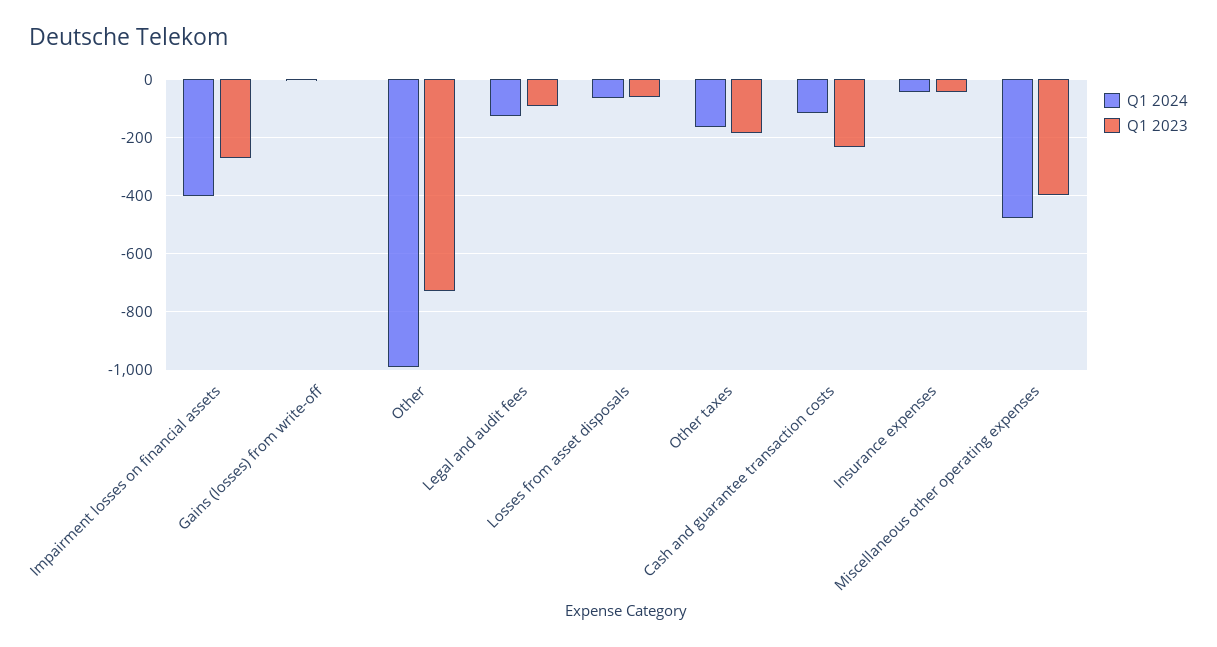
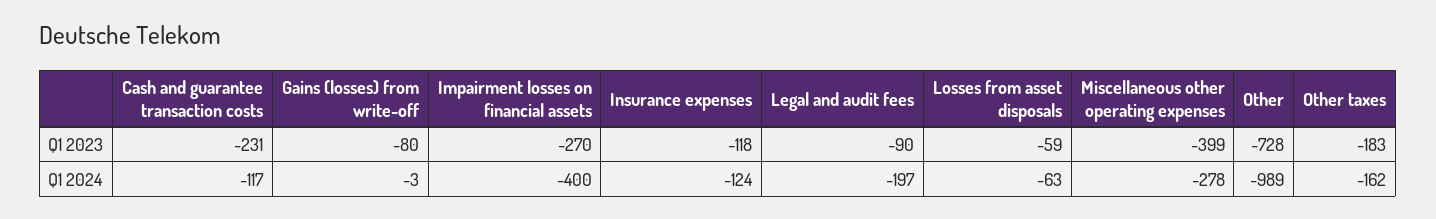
  {
    "Q1 2024": {
      "Impairment losses on financial assets": -400,
      "Gains (losses) from write-off": -3,
      "Other": -989,
-     "Legal and audit fees": -125,
+     "Legal and audit fees": -197,
      "Losses from asset disposals": -63,
      "Other taxes": -162,
      "Cash and guarantee transaction costs": -117,
-     "Insurance expenses": -50,
+     "Insurance expenses": -124,
-     "Miscellaneous other operating expenses": -475
+     "Miscellaneous other operating expenses": -278
    },
    "Q1 2023": {
      "Impairment losses on financial assets": -270,
-     "Gains (losses) from write-off": 0,
+     "Gains (losses) from write-off": -80,
      "Other": -728,
      "Legal and audit fees": -90,
      "Losses from asset disposals": -59,
      "Other taxes": -183,
      "Cash and guarantee transaction costs": -231,
-     "Insurance expenses": -50,
+     "Insurance expenses": -118,
      "Miscellaneous other operating expenses": -399
    }
  }

